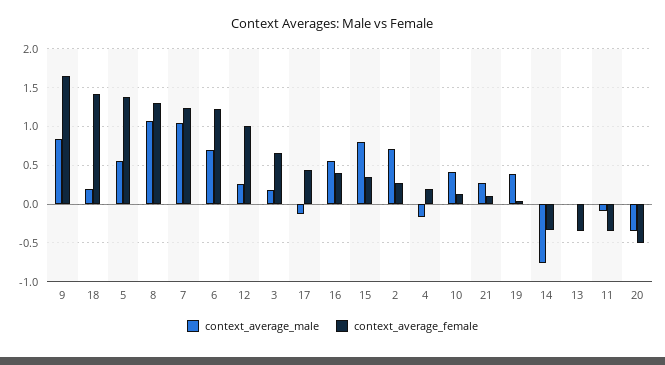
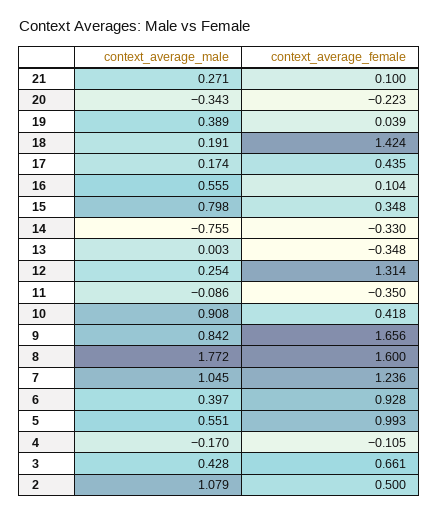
  {
    "context_average_male": {
      "9": 0.842,
      "18": 0.191,
      "5": 0.551,
-     "8": 1.1,
+     "8": 1.772,
      "7": 1.045,
-     "6": 0.7,
+     "6": 0.397,
      "12": 0.254,
-     "3": 0.2,
+     "3": 0.428,
-     "17": -0.1,
+     "17": 0.174,
      "16": 0.555,
      "15": 0.798,
-     "2": 0.7,
+     "2": 1.079,
      "4": -0.17,
-     "10": 0.4,
+     "10": 0.908,
      "21": 0.271,
      "19": 0.389,
      "14": -0.755,
      "13": 0.003,
      "11": -0.086,
      "20": -0.343
    },
    "context_average_female": {
      "9": 1.656,
      "18": 1.424,
-     "5": 1.4,
+     "5": 0.993,
-     "8": 1.3,
+     "8": 1.6,
      "7": 1.236,
-     "6": 1.2,
+     "6": 0.928,
-     "12": 1,
+     "12": 1.314,
      "3": 0.661,
      "17": 0.435,
-     "16": 0.4,
+     "16": 0.104,
      "15": 0.348,
-     "2": 0.3,
+     "2": 0.5,
-     "4": 0.2,
+     "4": -0.105,
-     "10": 0.1,
+     "10": 0.418,
      "21": 0.1,
      "19": 0.039,
      "14": -0.33,
      "13": -0.348,
      "11": -0.35,
-     "20": -0.5
+     "20": -0.223
    }
  }

